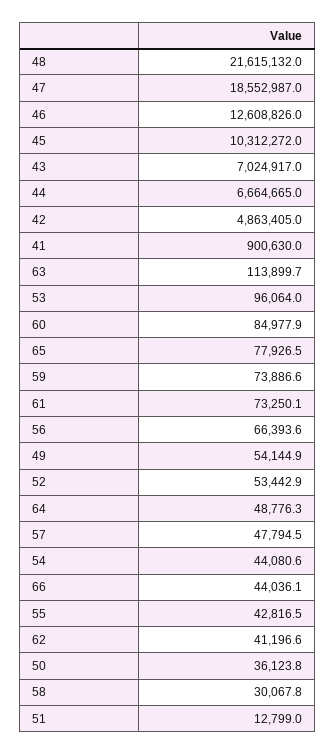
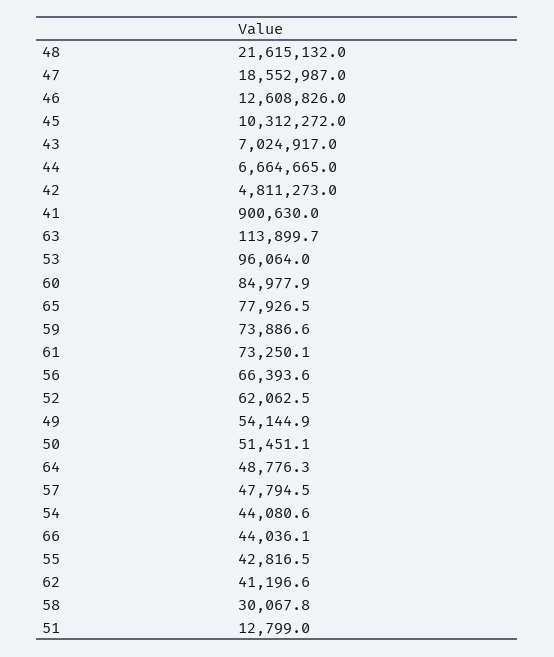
  {
    "48": 21615132,
    "47": 18552987,
    "46": 12608826,
    "45": 10312272,
    "43": 7024917,
    "44": 6664665,
-   "42": 4863405,
+   "42": 4811273,
    "41": 900630,
    "63": 113899.7,
    "53": 96064,
    "60": 84977.9,
    "65": 77926.5,
    "59": 73886.6,
    "61": 73250.1,
    "56": 66393.6,
    "49": 54144.9,
-   "52": 53442.9,
+   "52": 62062.5,
    "64": 48776.3,
    "57": 47794.5,
    "54": 44080.6,
    "66": 44036.1,
    "55": 42816.5,
    "62": 41196.6,
-   "50": 36123.8,
+   "50": 51451.1,
    "58": 30067.8,
    "51": 12799
  }

